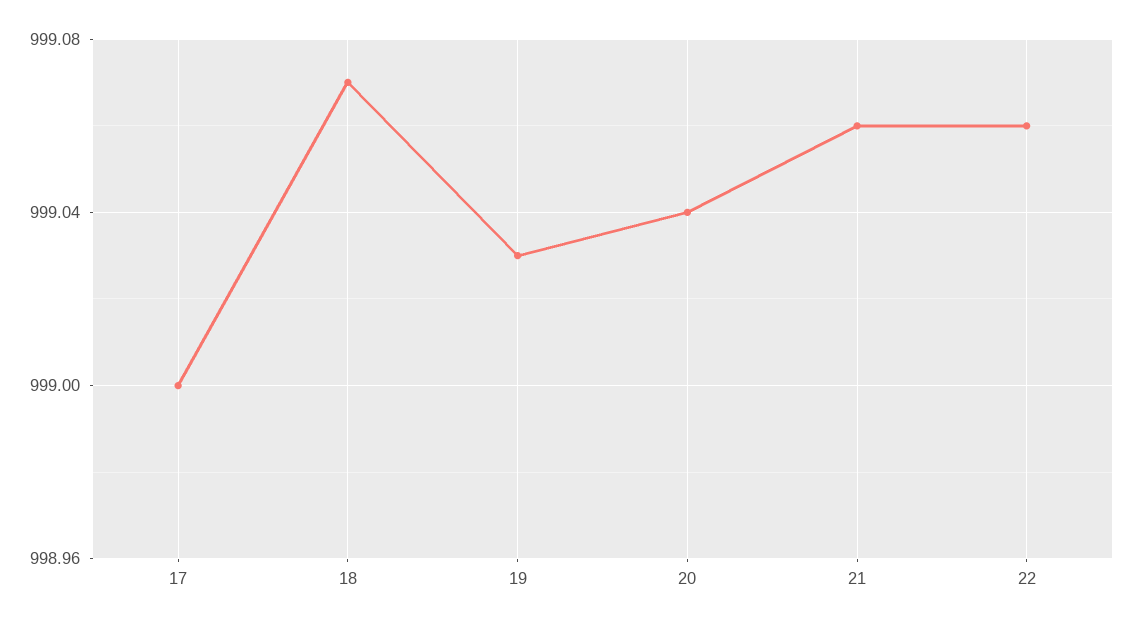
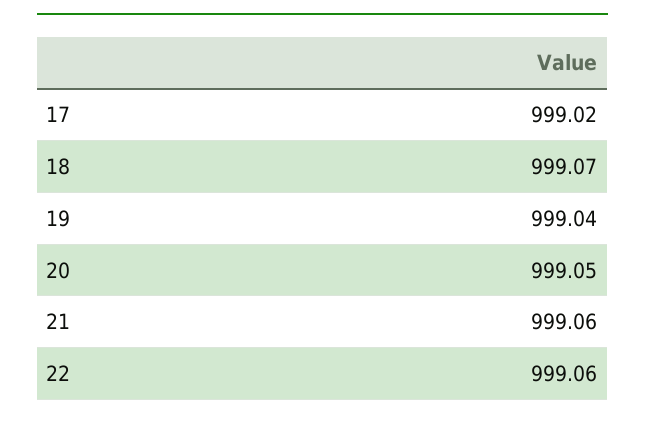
  {
-   "17": 999,
+   "17": 999.02,
    "18": 999.07,
-   "19": 999.03,
+   "19": 999.04,
-   "20": 999.04,
+   "20": 999.05,
    "21": 999.06,
    "22": 999.06
  }

